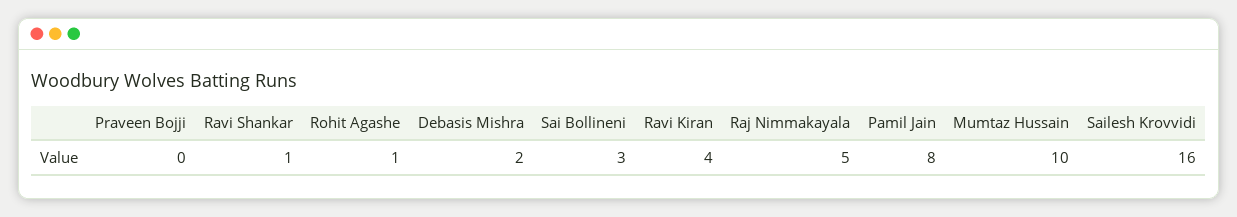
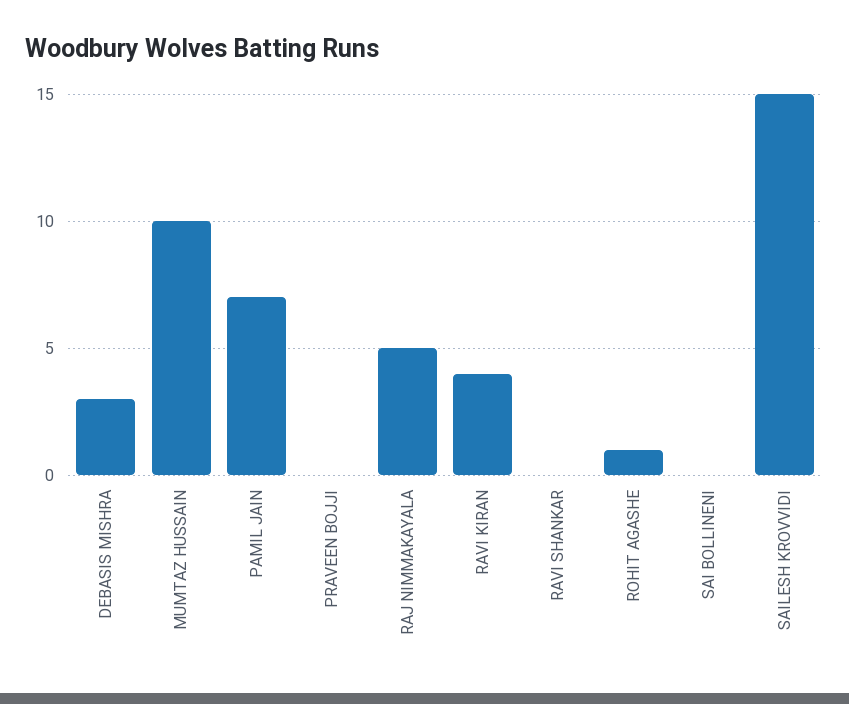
  {
    "Praveen Bojji": 0,
-   "Ravi Shankar": 1,
+   "Ravi Shankar": 0,
    "Rohit Agashe": 1,
-   "Debasis Mishra": 2,
+   "Debasis Mishra": 3,
-   "Sai Bollineni": 3,
+   "Sai Bollineni": 0,
    "Ravi Kiran": 4,
    "Raj Nimmakayala": 5,
-   "Pamil Jain": 8,
+   "Pamil Jain": 7,
    "Mumtaz Hussain": 10,
-   "Sailesh Krovvidi": 16
+   "Sailesh Krovvidi": 15
  }

